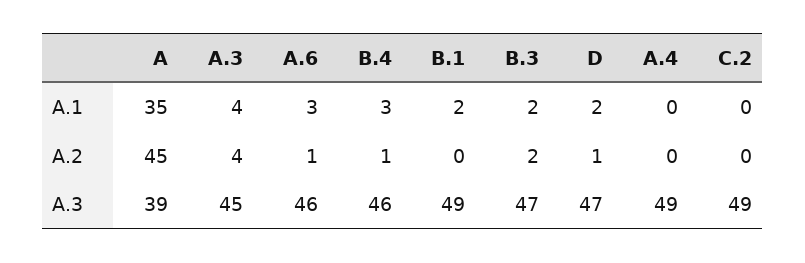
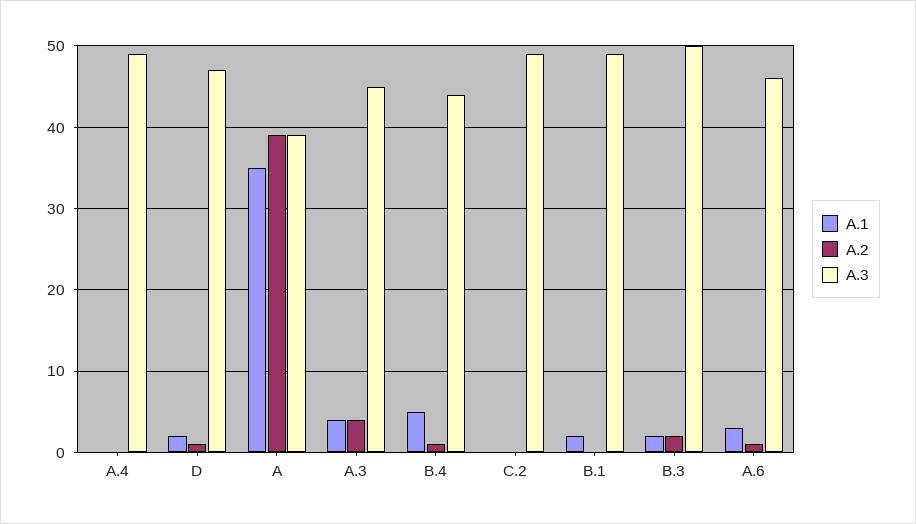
  {
    "A.1": {
      "A": 35,
      "A.3": 4,
      "A.6": 3,
-     "B.4": 3,
+     "B.4": 5,
      "B.1": 2,
      "B.3": 2,
      "D": 2,
      "A.4": 0,
      "C.2": 0
    },
    "A.2": {
-     "A": 45,
+     "A": 39,
      "A.3": 4,
      "A.6": 1,
      "B.4": 1,
      "B.1": 0,
      "B.3": 2,
      "D": 1,
      "A.4": 0,
      "C.2": 0
    },
    "A.3": {
      "A": 39,
      "A.3": 45,
      "A.6": 46,
-     "B.4": 46,
+     "B.4": 44,
      "B.1": 49,
-     "B.3": 47,
+     "B.3": 50,
      "D": 47,
      "A.4": 49,
      "C.2": 49
    }
  }

